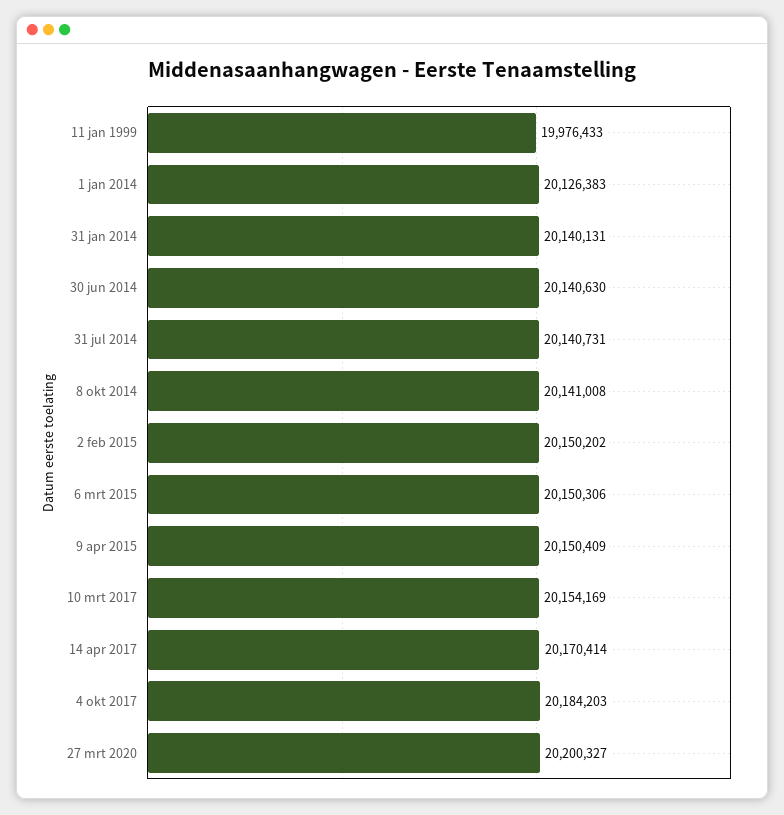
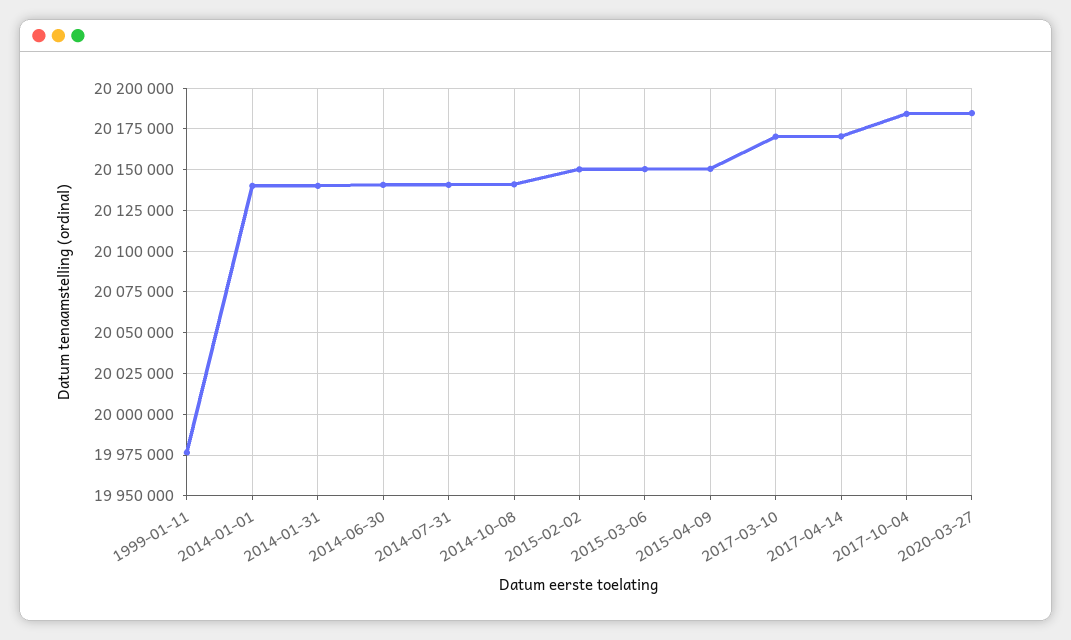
  {
    "11 jan 1999": 19976433,
-   "1 jan 2014": 20126383,
+   "1 jan 2014": 20140000,
    "31 jan 2014": 20140131,
    "30 jun 2014": 20140630,
    "31 jul 2014": 20140731,
    "8 okt 2014": 20141008,
    "2 feb 2015": 20150202,
    "6 mrt 2015": 20150306,
    "9 apr 2015": 20150409,
-   "10 mrt 2017": 20154169,
+   "10 mrt 2017": 20170000,
    "14 apr 2017": 20170414,
    "4 okt 2017": 20184203,
-   "27 mrt 2020": 20200327
+   "27 mrt 2020": 20185000
  }

